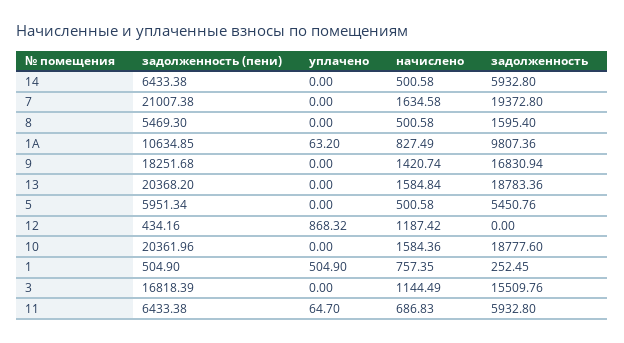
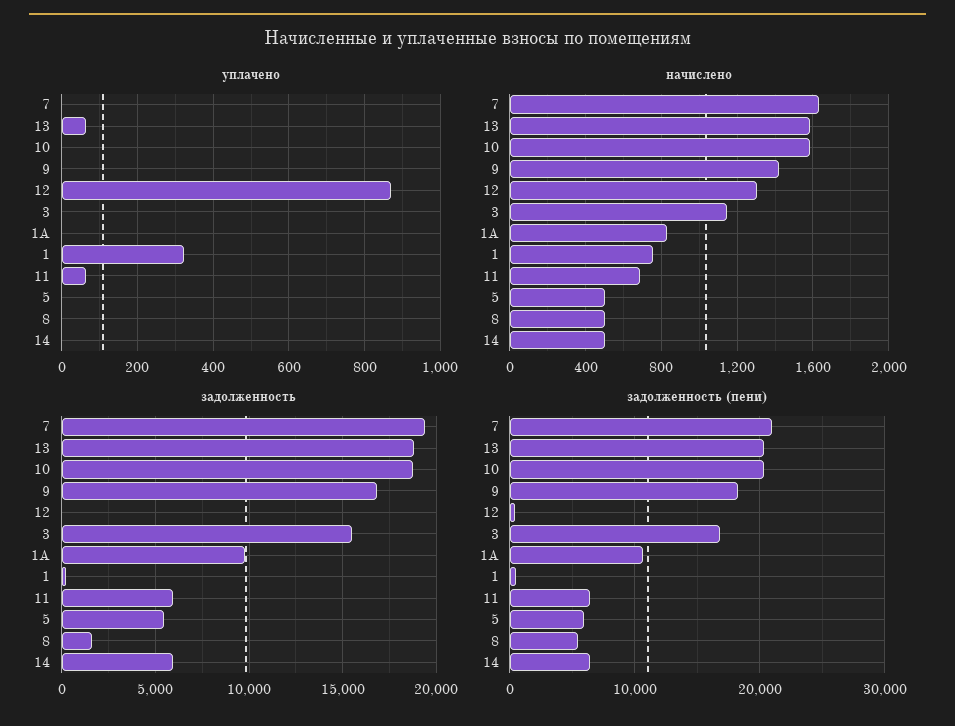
  {
    "задолженность (пени)": {
      "14": 6433.38,
      "7": 21007.38,
      "8": 5469.3,
      "1А": 10634.85,
      "9": 18251.68,
      "13": 20368.2,
      "5": 5951.34,
      "12": 434.16,
      "10": 20361.96,
      "1": 504.9,
      "3": 16818.39,
      "11": 6433.38
    },
    "уплачено": {
      "14": 0,
      "7": 0,
      "8": 0,
-     "1А": 63.2,
+     "1А": 0,
      "9": 0,
-     "13": 0,
+     "13": 60,
      "5": 0,
      "12": 868.32,
      "10": 0,
-     "1": 504.9,
+     "1": 320,
      "3": 0,
      "11": 64.7
    },
    "начислено": {
      "14": 500.58,
      "7": 1634.58,
      "8": 500.58,
      "1А": 827.49,
      "9": 1420.74,
      "13": 1584.84,
      "5": 500.58,
-     "12": 1187.42,
+     "12": 1300,
      "10": 1584.36,
      "1": 757.35,
      "3": 1144.49,
      "11": 686.83
    },
    "задолженность": {
      "14": 5932.8,
      "7": 19372.8,
      "8": 1595.4,
      "1А": 9807.36,
      "9": 16830.94,
      "13": 18783.36,
      "5": 5450.76,
      "12": 0,
      "10": 18777.6,
      "1": 252.45,
      "3": 15509.76,
      "11": 5932.8
    }
  }

